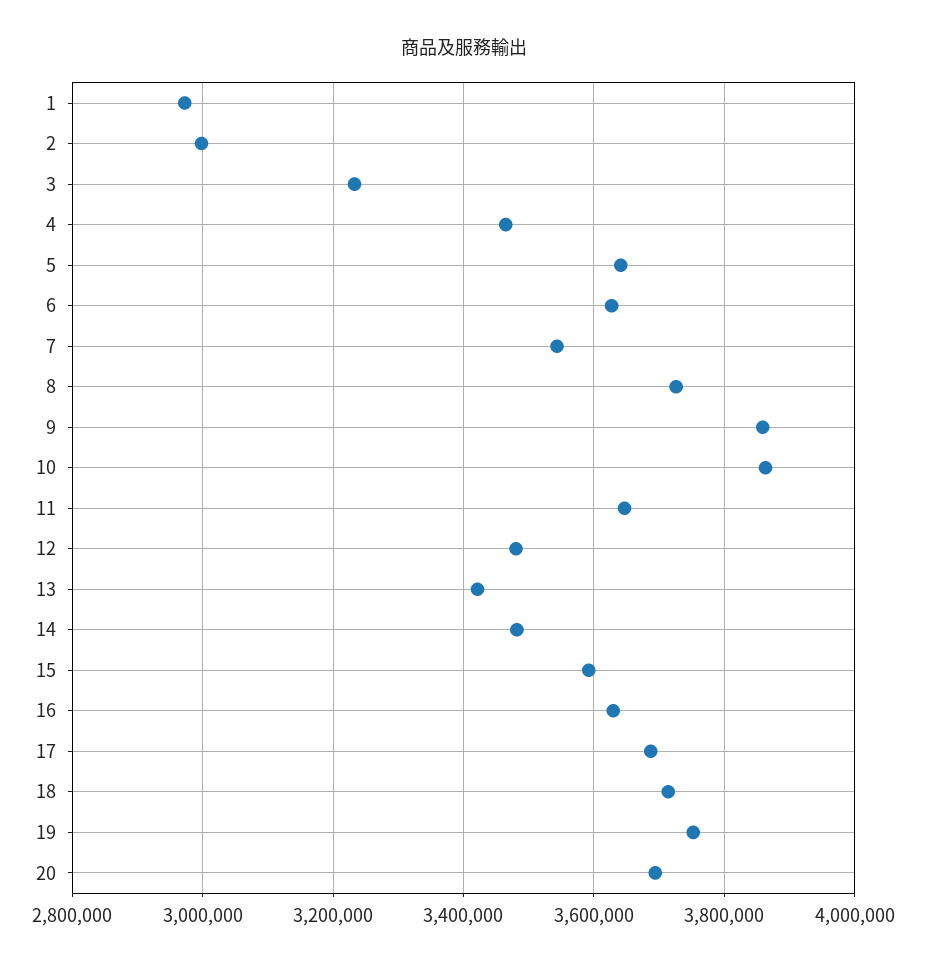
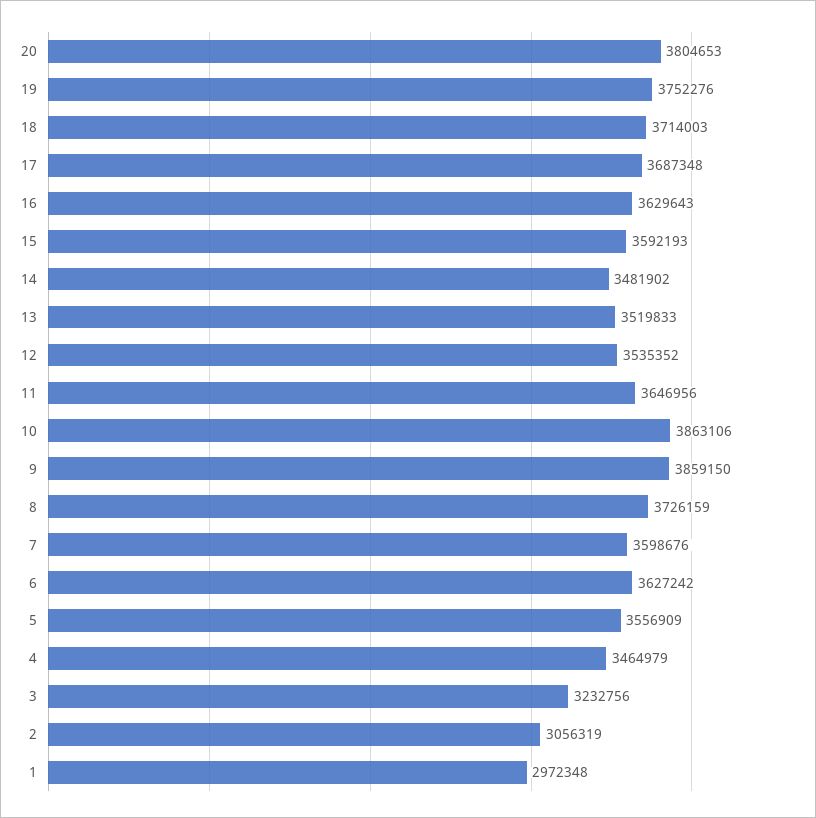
  {
    "1": 2972348,
-   "2": 3000000,
+   "2": 3056319,
    "3": 3232756,
    "4": 3464979,
-   "5": 3640000,
+   "5": 3556909,
    "6": 3627242,
-   "7": 3540000,
+   "7": 3598676,
    "8": 3726159,
    "9": 3859150,
    "10": 3863106,
    "11": 3646956,
-   "12": 3480000,
+   "12": 3535352,
-   "13": 3420000,
+   "13": 3519833,
    "14": 3481902,
    "15": 3592193,
    "16": 3629643,
    "17": 3687348,
    "18": 3714003,
    "19": 3752276,
-   "20": 3700000
+   "20": 3804653
  }

